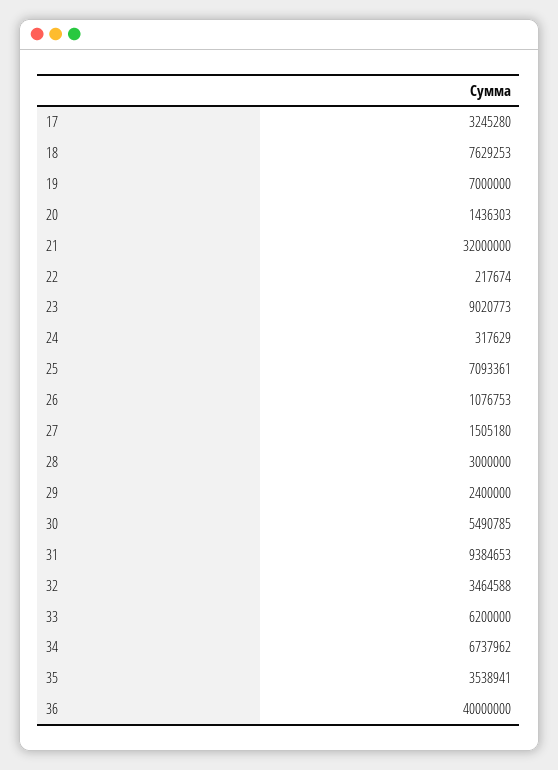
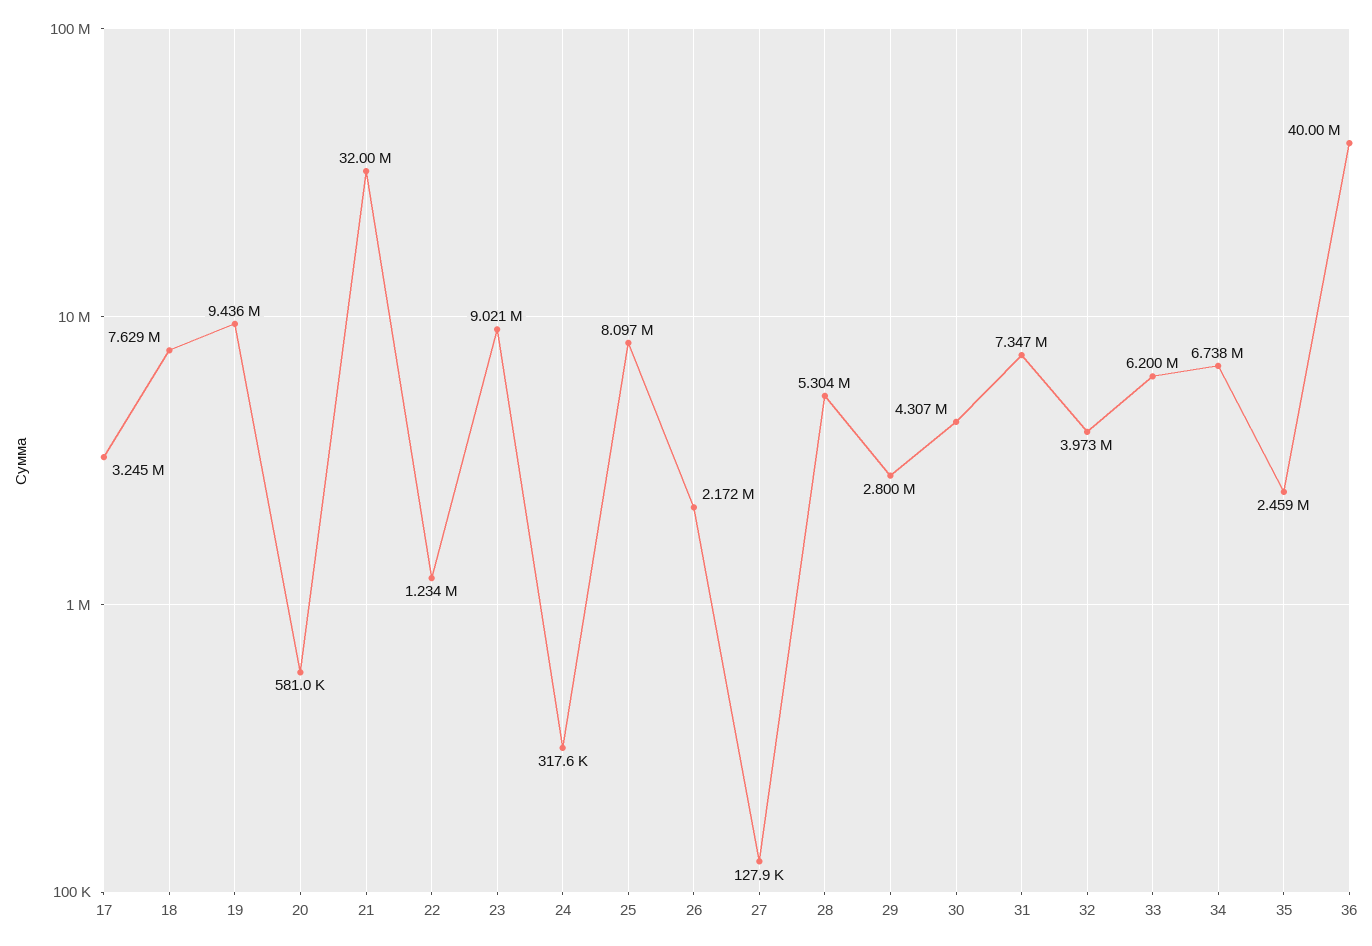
  {
    "17": 3245280,
    "18": 7629253,
-   "19": 7000000,
+   "19": 9436000,
-   "20": 1436303,
+   "20": 581000,
    "21": 32000000,
-   "22": 217674,
+   "22": 1234000,
    "23": 9020773,
    "24": 317629,
-   "25": 7093361,
+   "25": 8097000,
-   "26": 1076753,
+   "26": 2172000,
-   "27": 1505180,
+   "27": 127900,
-   "28": 3000000,
+   "28": 5304000,
-   "29": 2400000,
+   "29": 2800000,
-   "30": 5490785,
+   "30": 4307000,
-   "31": 9384653,
+   "31": 7347000,
-   "32": 3464588,
+   "32": 3973000,
    "33": 6200000,
    "34": 6737962,
-   "35": 3538941,
+   "35": 2459000,
    "36": 40000000
  }

